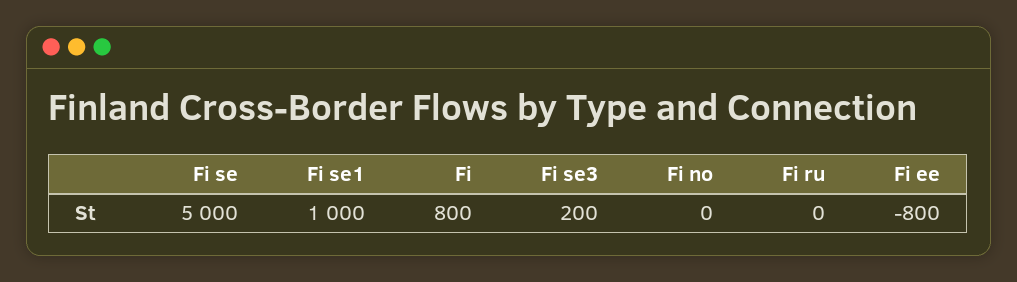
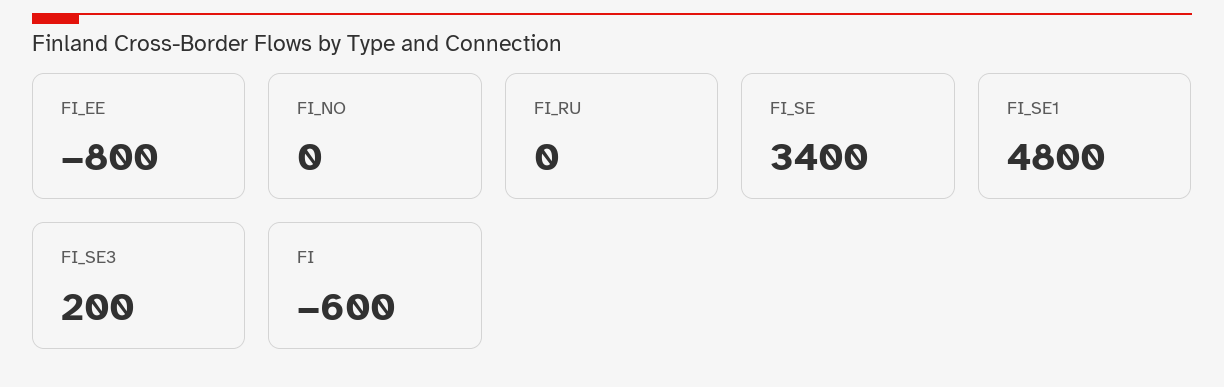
  {
-   "Fi se": 5000,
+   "Fi se": 3400,
-   "Fi se1": 1000,
+   "Fi se1": 4800,
-   "Fi": 800,
+   "Fi": -600,
    "Fi se3": 200,
    "Fi no": 0,
    "Fi ru": 0,
    "Fi ee": -800
  }

